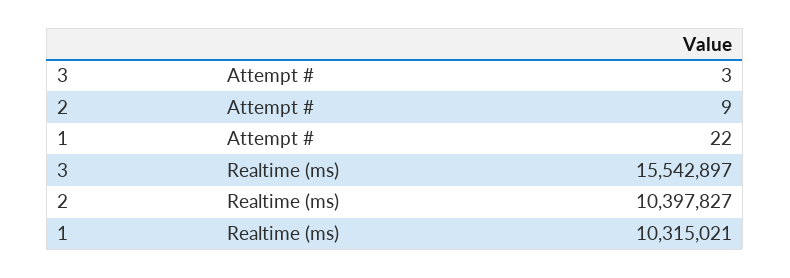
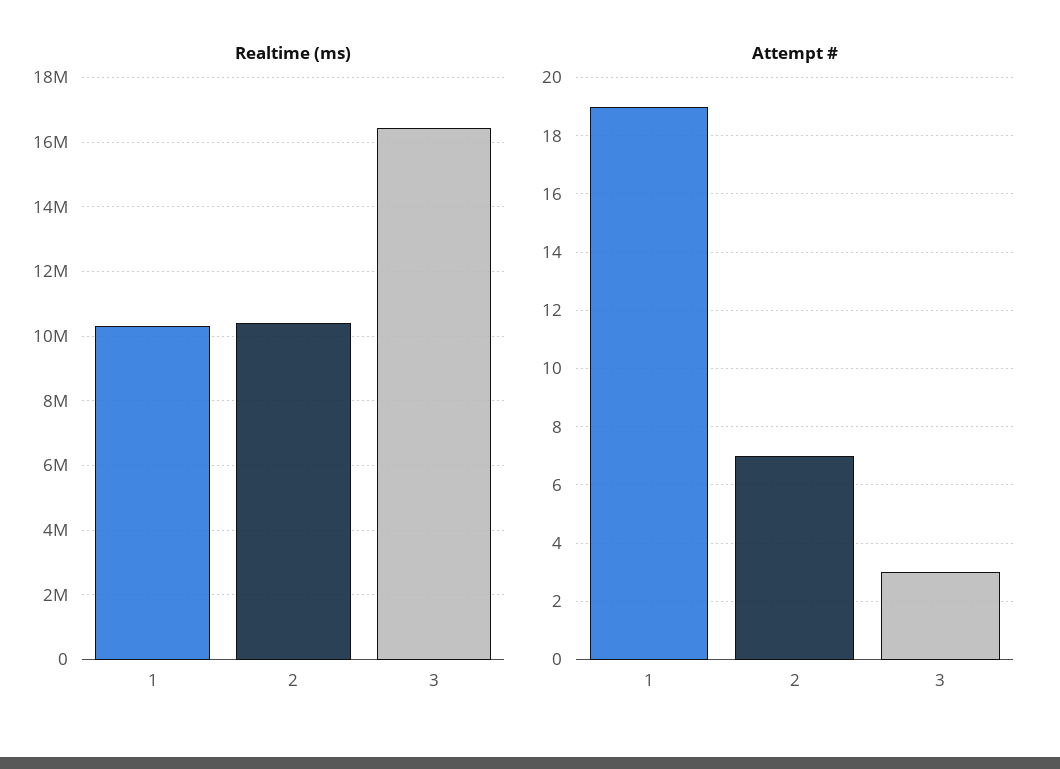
  {
    "Attempt #": {
      "3": 3,
-     "2": 9,
+     "2": 7,
-     "1": 22
+     "1": 19
    },
    "Realtime (ms)": {
-     "3": 15542897,
+     "3": 16400000,
      "2": 10397827,
      "1": 10315021
    }
  }

